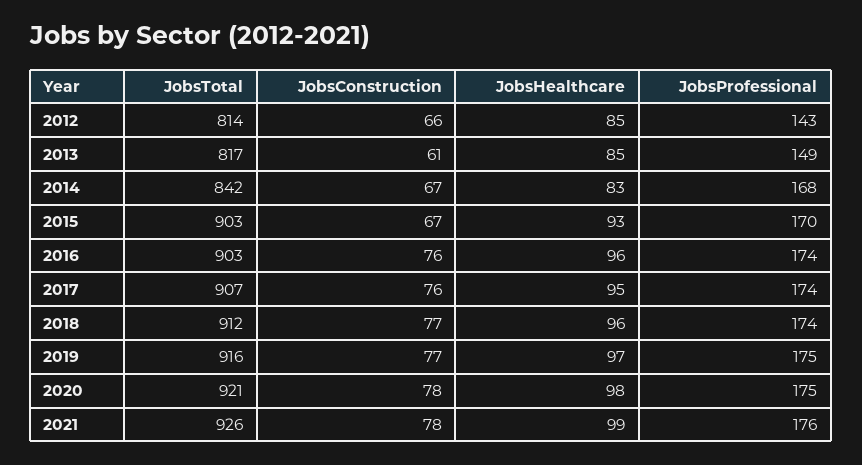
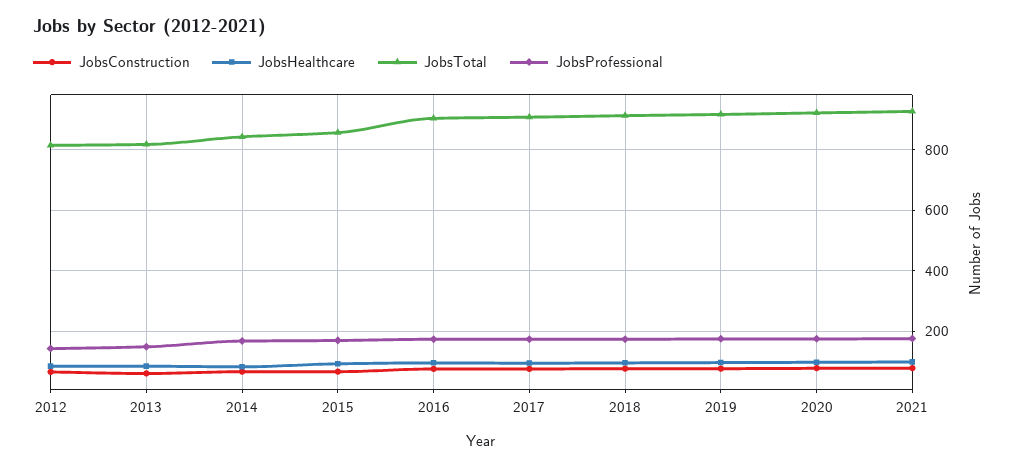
  {
    "JobsTotal": {
      "2012": 814,
      "2013": 817,
      "2014": 842,
-     "2015": 903,
+     "2015": 860,
      "2016": 903,
      "2017": 907,
      "2018": 912,
      "2019": 916,
      "2020": 921,
      "2021": 926
    },
    "JobsConstruction": {
      "2012": 66,
      "2013": 61,
      "2014": 67,
      "2015": 67,
      "2016": 76,
      "2017": 76,
      "2018": 77,
      "2019": 77,
      "2020": 78,
      "2021": 78
    },
    "JobsHealthcare": {
      "2012": 85,
      "2013": 85,
      "2014": 83,
      "2015": 93,
      "2016": 96,
      "2017": 95,
      "2018": 96,
      "2019": 97,
      "2020": 98,
      "2021": 99
    },
    "JobsProfessional": {
      "2012": 143,
      "2013": 149,
      "2014": 168,
      "2015": 170,
      "2016": 174,
      "2017": 174,
      "2018": 174,
      "2019": 175,
      "2020": 175,
      "2021": 176
    }
  }

